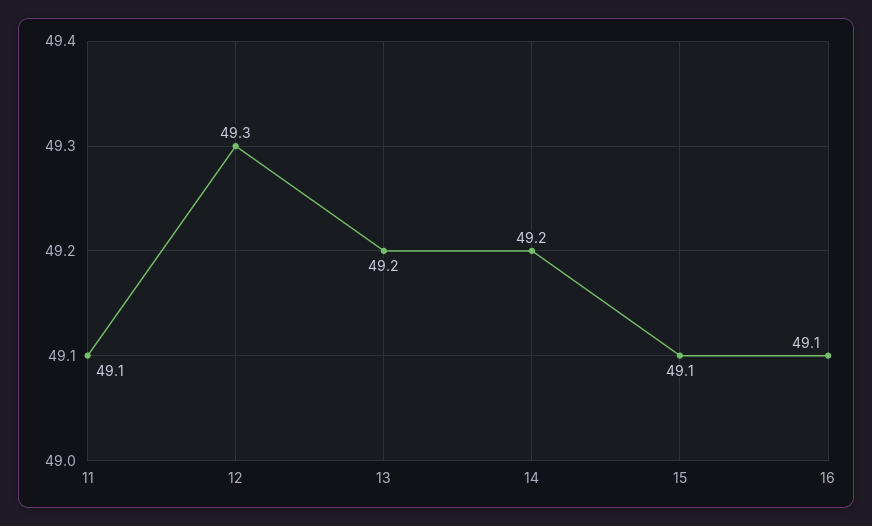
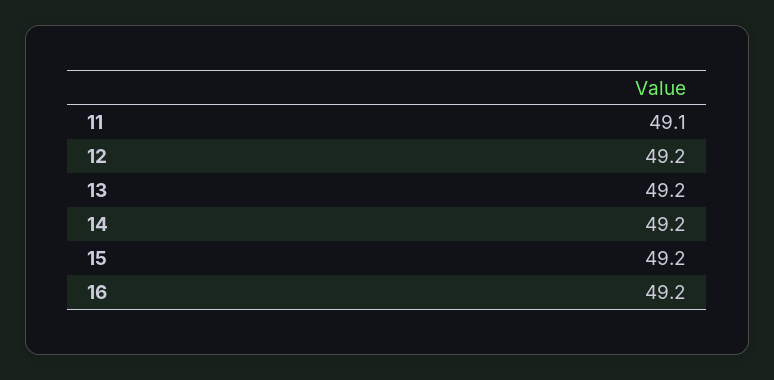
  {
    "11": 49.1,
-   "12": 49.3,
+   "12": 49.2,
    "13": 49.2,
    "14": 49.2,
-   "15": 49.1,
+   "15": 49.2,
-   "16": 49.1
+   "16": 49.2
  }

